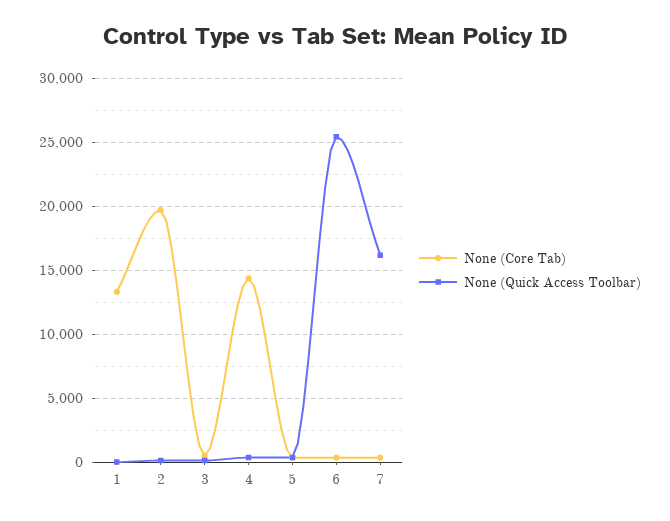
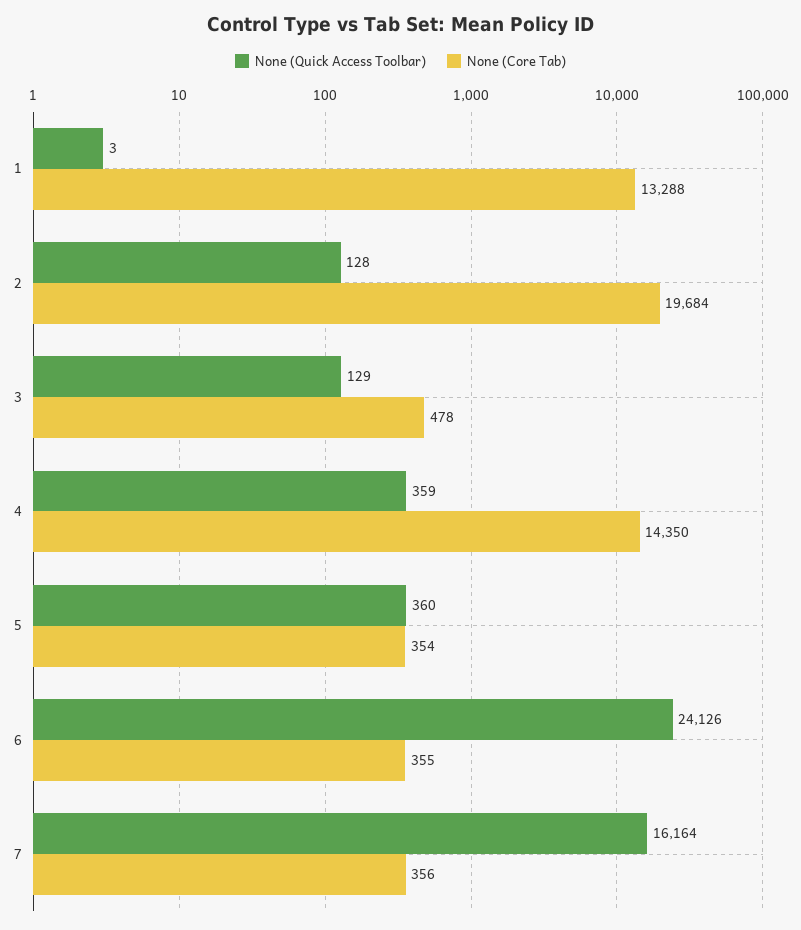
  {
    "None (Core Tab)": {
      "1": 13288,
      "2": 19684,
      "3": 478,
      "4": 14350,
      "5": 354,
      "6": 355,
      "7": 356
    },
    "None (Quick Access Toolbar)": {
      "1": 3,
      "2": 128,
      "3": 129,
      "4": 359,
      "5": 360,
-     "6": 25500,
+     "6": 24126,
      "7": 16164
    }
  }

